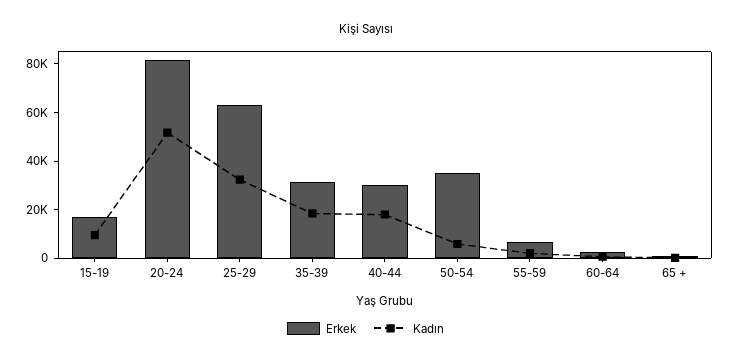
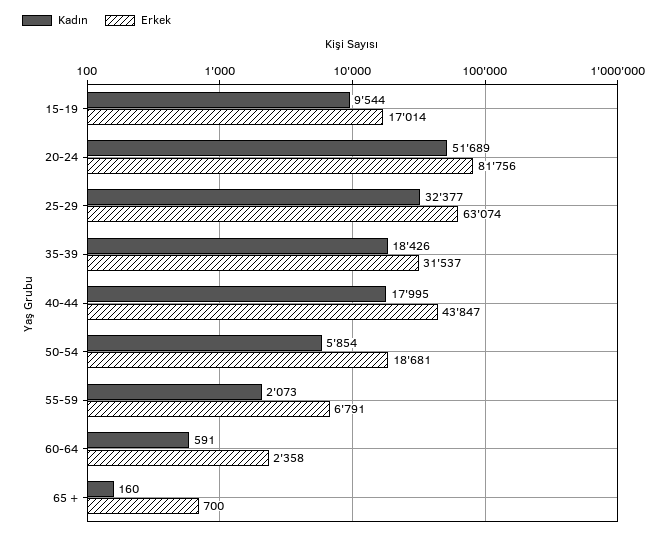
  {
    "Erkek": {
      "15-19": 17014,
      "20-24": 81756,
      "25-29": 63074,
      "35-39": 31537,
-     "40-44": 30000,
+     "40-44": 43847,
-     "50-54": 35000,
+     "50-54": 18681,
      "55-59": 6791,
      "60-64": 2358,
      "65 +": 700
    },
    "Kadın": {
      "15-19": 9544,
      "20-24": 51689,
      "25-29": 32377,
      "35-39": 18426,
      "40-44": 17995,
      "50-54": 5854,
      "55-59": 2073,
      "60-64": 591,
      "65 +": 160
    }
  }

